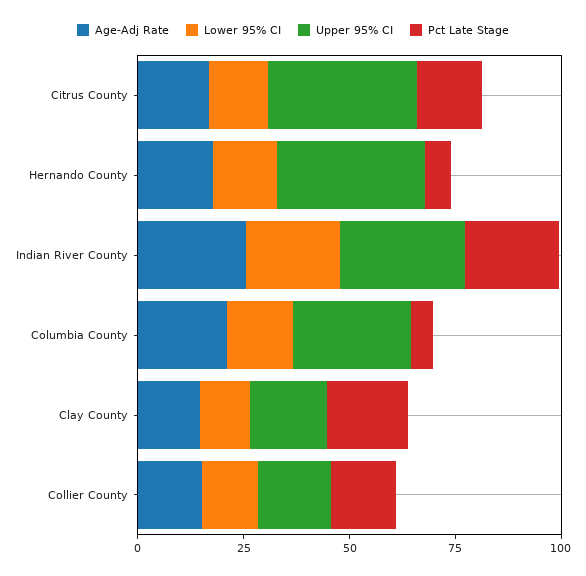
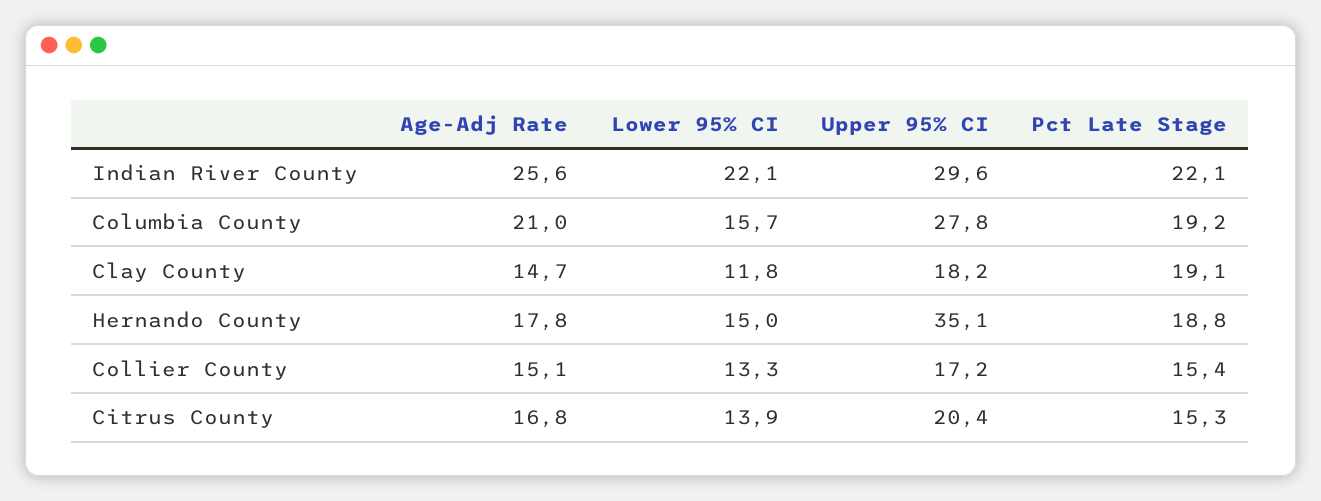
  {
    "Age-Adj Rate": {
      "Citrus County": 16.8,
      "Hernando County": 17.8,
      "Indian River County": 25.6,
      "Columbia County": 21,
      "Clay County": 14.7,
      "Collier County": 15.1
    },
    "Lower 95% CI": {
      "Citrus County": 13.9,
      "Hernando County": 15,
      "Indian River County": 22.1,
      "Columbia County": 15.7,
      "Clay County": 11.8,
      "Collier County": 13.3
    },
    "Upper 95% CI": {
-     "Citrus County": 35,
+     "Citrus County": 20.4,
      "Hernando County": 35.1,
      "Indian River County": 29.6,
      "Columbia County": 27.8,
      "Clay County": 18.2,
      "Collier County": 17.2
    },
    "Pct Late Stage": {
      "Citrus County": 15.3,
-     "Hernando County": 5,
+     "Hernando County": 18.8,
      "Indian River County": 22.1,
-     "Columbia County": 5,
+     "Columbia County": 19.2,
      "Clay County": 19.1,
      "Collier County": 15.4
    }
  }

